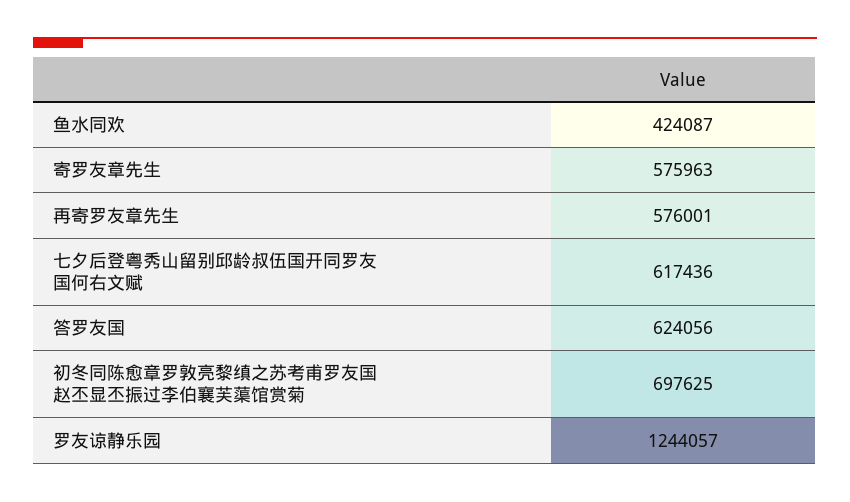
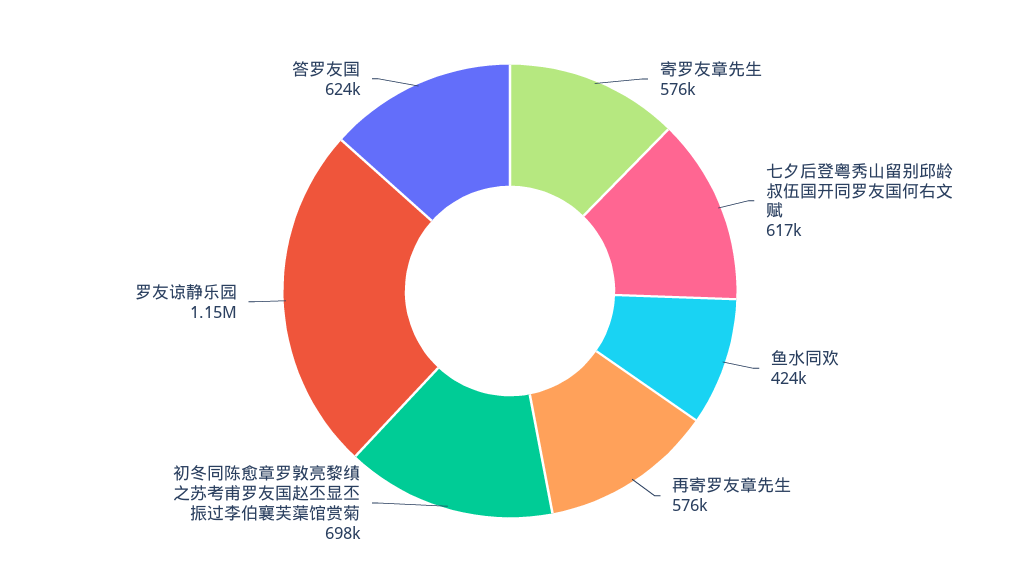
  {
    "鱼水同欢": 424087,
    "寄罗友章先生": 575963,
    "再寄罗友章先生": 576001,
    "七夕后登粤秀山留别邱龄叔伍国开同罗友国何右文赋": 617436,
    "答罗友国": 624056,
    "初冬同陈愈章罗敦亮黎缜之苏考甫罗友国赵丕显丕振过李伯襄芙蕖馆赏菊": 697625,
-   "罗友谅静乐园": 1244057
+   "罗友谅静乐园": 1150000
  }

